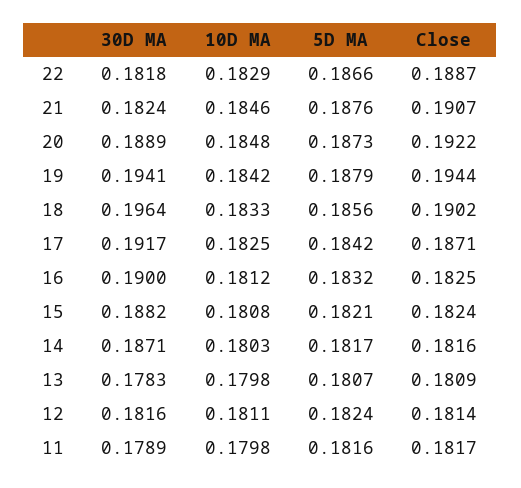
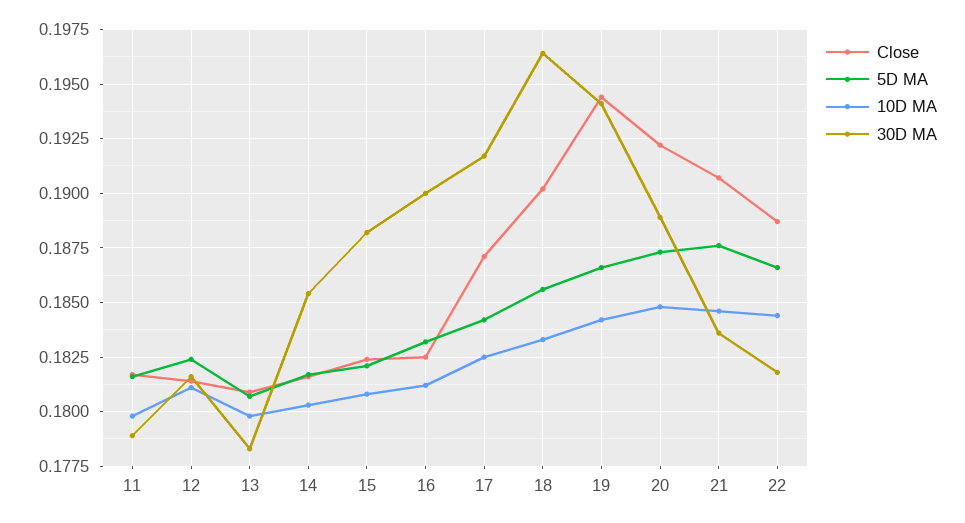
  {
    "30D MA": {
      "22": 0.1818,
-     "21": 0.1824,
+     "21": 0.1835,
      "20": 0.1889,
      "19": 0.1941,
      "18": 0.1964,
      "17": 0.1917,
      "16": 0.19,
      "15": 0.1882,
-     "14": 0.1871,
+     "14": 0.1855,
      "13": 0.1783,
      "12": 0.1816,
      "11": 0.1789
    },
    "10D MA": {
-     "22": 0.1829,
+     "22": 0.1845,
      "21": 0.1846,
      "20": 0.1848,
      "19": 0.1842,
      "18": 0.1833,
      "17": 0.1825,
      "16": 0.1812,
      "15": 0.1808,
      "14": 0.1803,
      "13": 0.1798,
      "12": 0.1811,
      "11": 0.1798
    },
    "5D MA": {
      "22": 0.1866,
      "21": 0.1876,
      "20": 0.1873,
-     "19": 0.1879,
+     "19": 0.1865,
      "18": 0.1856,
      "17": 0.1842,
      "16": 0.1832,
      "15": 0.1821,
      "14": 0.1817,
      "13": 0.1807,
      "12": 0.1824,
      "11": 0.1816
    },
    "Close": {
      "22": 0.1887,
      "21": 0.1907,
      "20": 0.1922,
      "19": 0.1944,
      "18": 0.1902,
      "17": 0.1871,
      "16": 0.1825,
      "15": 0.1824,
      "14": 0.1816,
      "13": 0.1809,
      "12": 0.1814,
      "11": 0.1817
    }
  }

